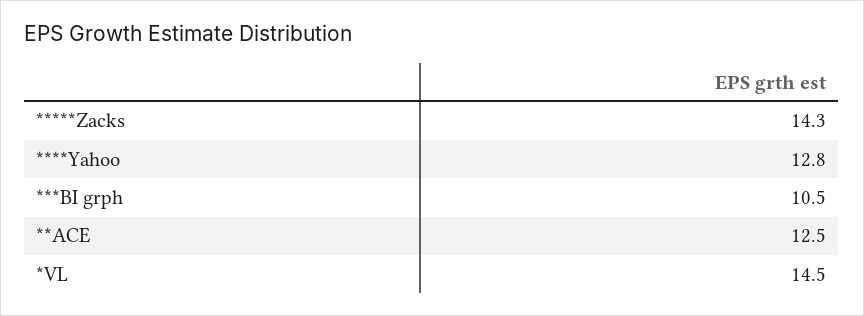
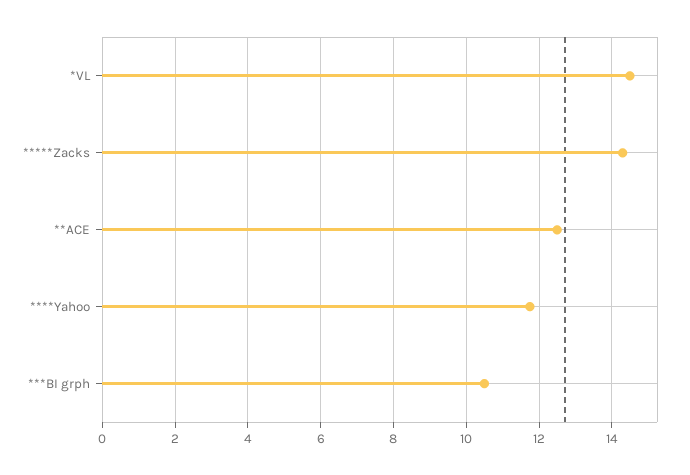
  {
    "*****Zacks": 14.3,
-   "****Yahoo": 12.8,
+   "****Yahoo": 11.8,
    "***BI grph": 10.5,
    "**ACE": 12.5,
    "*VL": 14.5
  }

